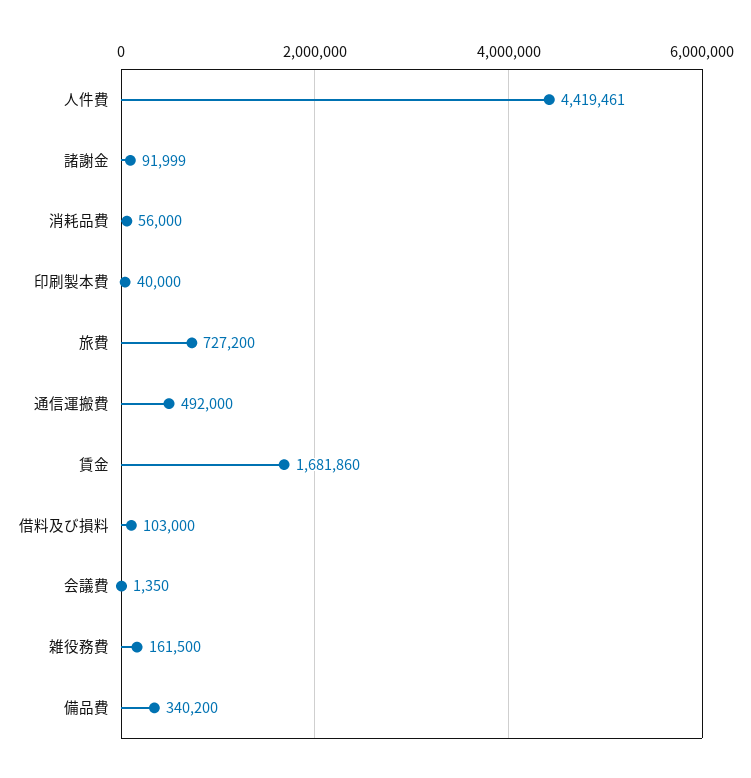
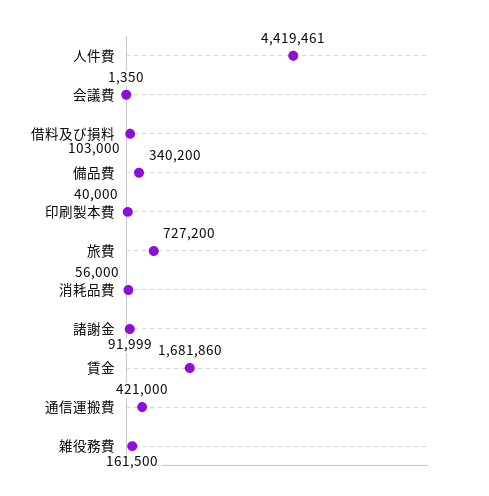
  {
    "人件費": 4419461,
    "諸謝金": 91999,
    "消耗品費": 56000,
    "印刷製本費": 40000,
    "旅費": 727200,
-   "通信運搬費": 492000,
+   "通信運搬費": 421000,
    "賃金": 1681860,
    "借料及び損料": 103000,
    "会議費": 1350,
    "雑役務費": 161500,
    "備品費": 340200
  }

